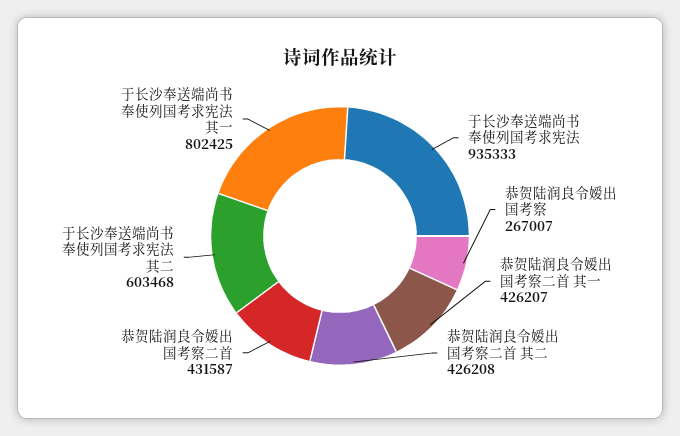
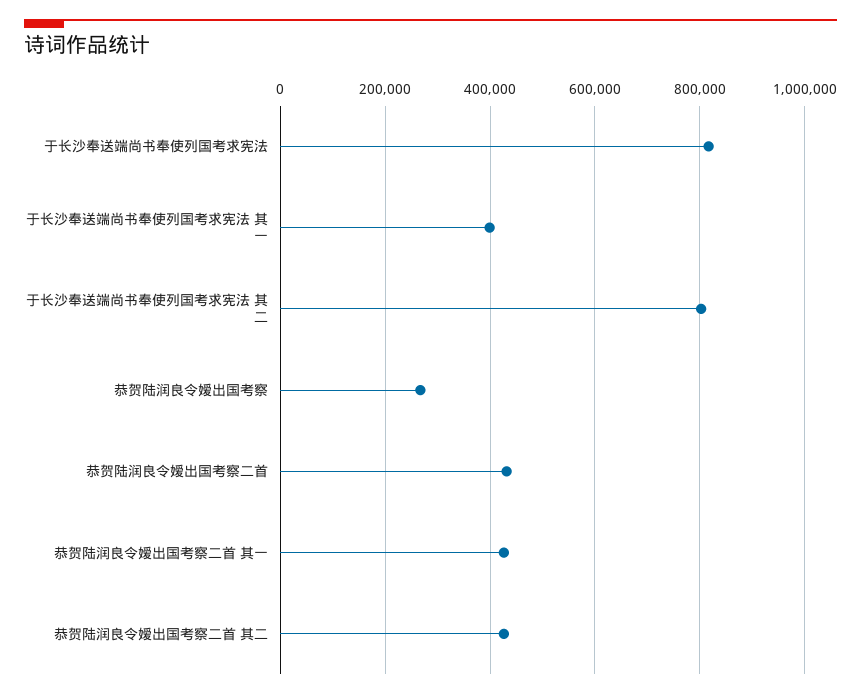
  {
-   "于长沙奉送端尚书奉使列国考求宪法": 935333,
+   "于长沙奉送端尚书奉使列国考求宪法": 820000,
    "恭贺陆润良令嫒出国考察": 267007,
    "恭贺陆润良令嫒出国考察二首 其一": 426207,
    "恭贺陆润良令嫒出国考察二首 其二": 426208,
    "恭贺陆润良令嫒出国考察二首": 431587,
-   "于长沙奉送端尚书奉使列国考求宪法 其二": 603468,
+   "于长沙奉送端尚书奉使列国考求宪法 其二": 800000,
-   "于长沙奉送端尚书奉使列国考求宪法 其一": 802425
+   "于长沙奉送端尚书奉使列国考求宪法 其一": 400000
  }

